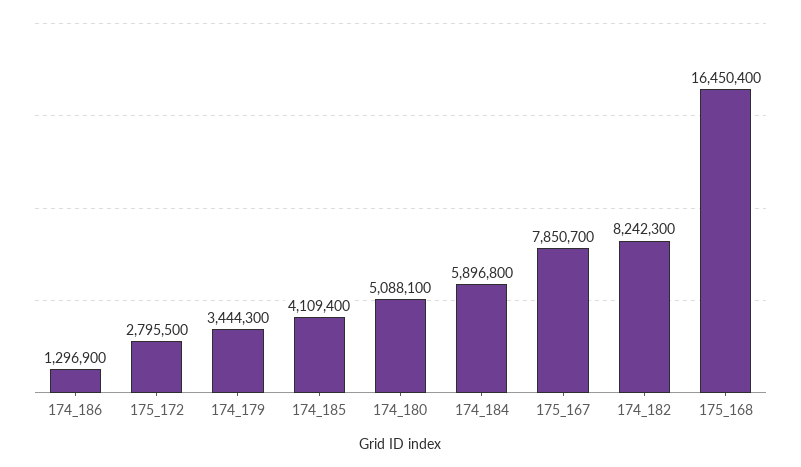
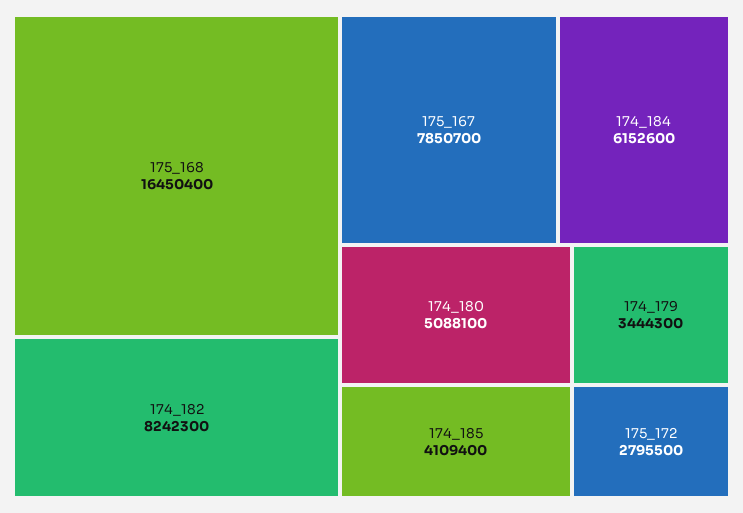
  {
-   "174_186": 1296900,
    "175_172": 2795500,
    "174_179": 3444300,
    "174_185": 4109400,
    "174_180": 5088100,
-   "174_184": 5896800,
+   "174_184": 6152600,
    "175_167": 7850700,
    "174_182": 8242300,
    "175_168": 16450400
  }

